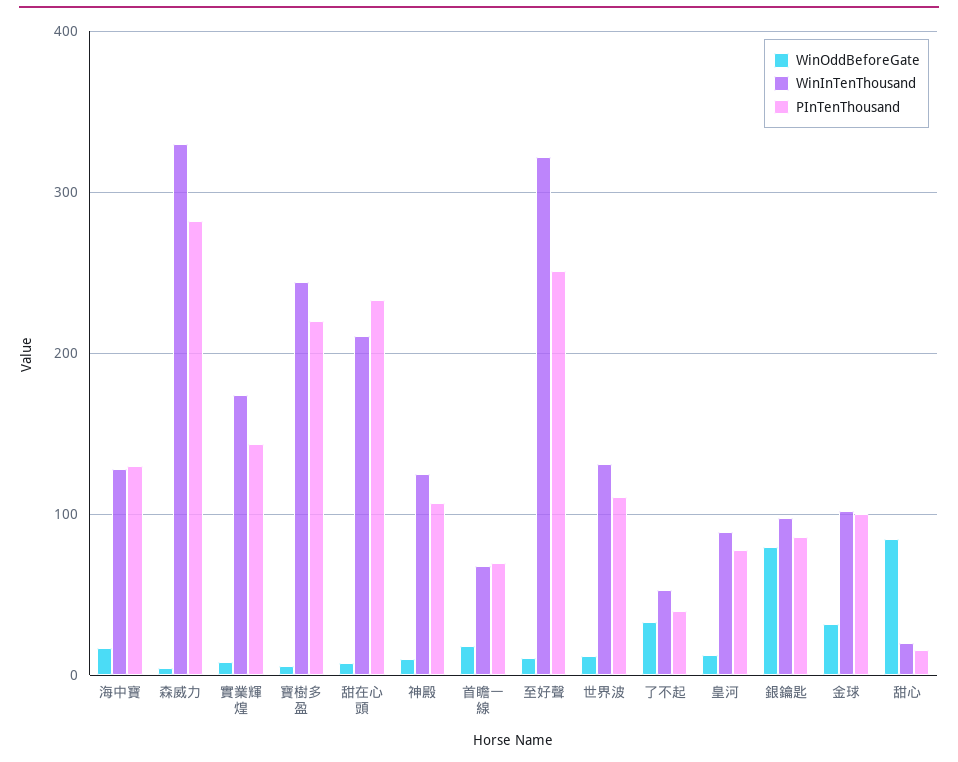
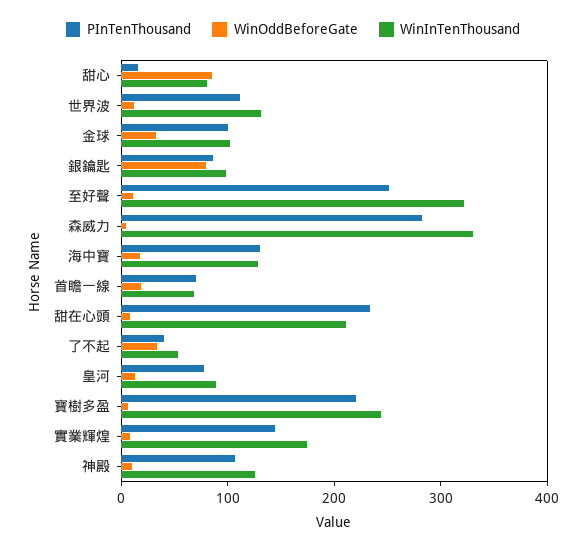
  {
    "WinOddBeforeGate": {
      "海中寶": 20,
      "森威力": 0,
      "實業輝煌": 10,
      "寶樹多盈": 10,
      "甜在心頭": 10,
      "神殿": 10,
      "首瞻一線": 20,
      "至好聲": 10,
      "世界波": 10,
      "了不起": 30,
      "皇河": 10,
      "銀鑰匙": 80,
      "金球": 30,
      "甜心": 90
    },
    "WinInTenThousand": {
      "海中寶": 130,
      "森威力": 330,
      "實業輝煌": 170,
      "寶樹多盈": 240,
      "甜在心頭": 210,
      "神殿": 130,
      "首瞻一線": 70,
      "至好聲": 320,
      "世界波": 130,
      "了不起": 50,
      "皇河": 90,
      "銀鑰匙": 100,
      "金球": 100,
-     "甜心": 20
+     "甜心": 80
    },
    "PInTenThousand": {
      "海中寶": 130,
      "森威力": 280,
      "實業輝煌": 140,
      "寶樹多盈": 220,
      "甜在心頭": 230,
      "神殿": 110,
      "首瞻一線": 70,
      "至好聲": 250,
      "世界波": 110,
      "了不起": 40,
      "皇河": 80,
      "銀鑰匙": 90,
      "金球": 100,
      "甜心": 20
    }
  }

